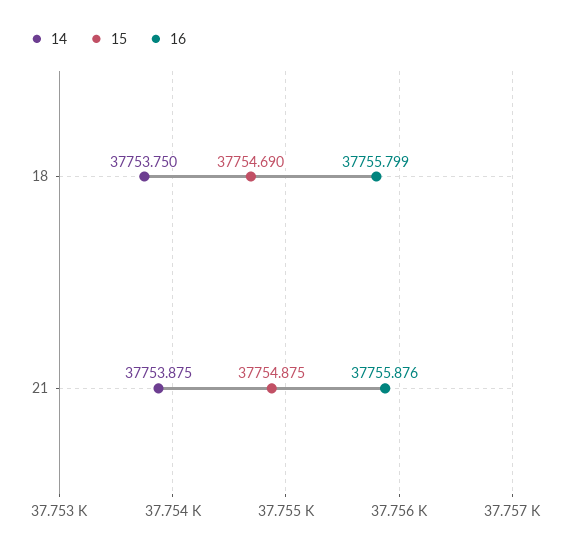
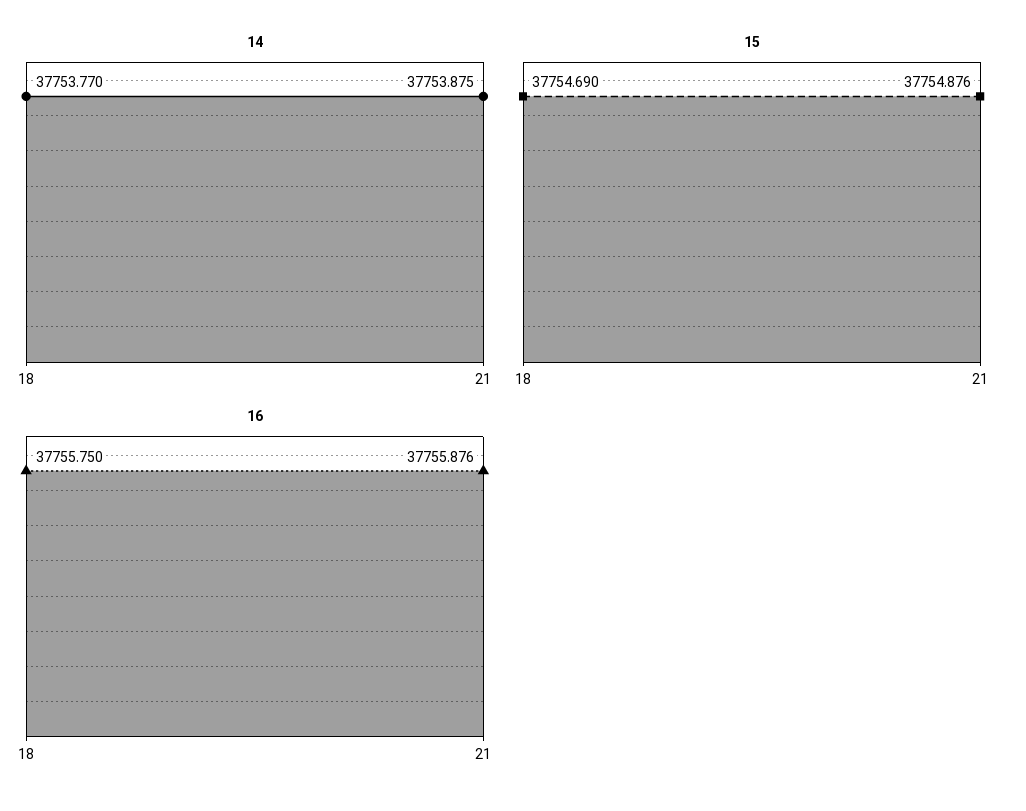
  {
    "14": {
-     "18": 37753.75,
+     "18": 37753.77,
      "21": 37753.875
    },
    "15": {
      "18": 37754.69,
-     "21": 37754.875
+     "21": 37754.876
    },
    "16": {
-     "18": 37755.799,
+     "18": 37755.75,
      "21": 37755.876
    }
  }

